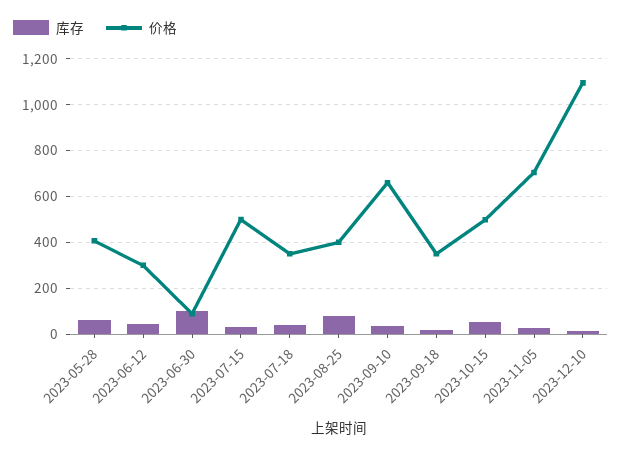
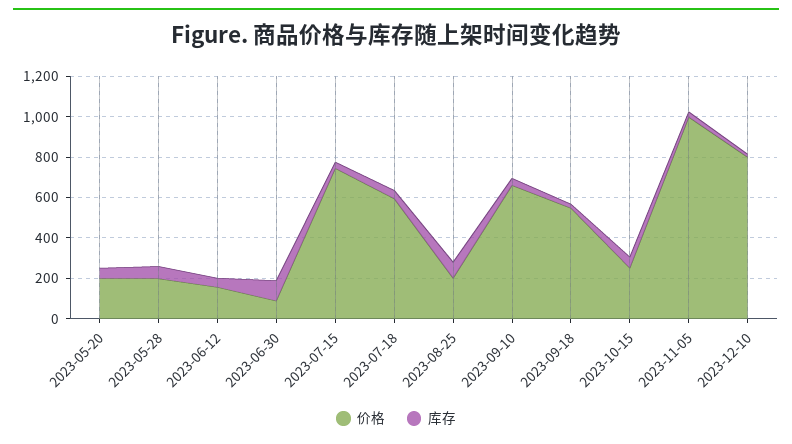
  {
    "库存": {
      "2023-05-28": 50,
      "2023-06-12": 50,
      "2023-06-30": 100,
      "2023-07-15": 50,
      "2023-07-18": 50,
      "2023-08-25": 100,
      "2023-09-10": 50,
      "2023-09-18": 0,
      "2023-10-15": 50,
      "2023-11-05": 50,
-     "2023-12-10": 0
+     "2023-12-10": 0,
+     "2023-05-20": 50
    },
    "价格": {
-     "2023-05-28": 400,
+     "2023-05-28": 200,
-     "2023-06-12": 300,
+     "2023-06-12": 150,
      "2023-06-30": 100,
-     "2023-07-15": 500,
+     "2023-07-15": 750,
-     "2023-07-18": 350,
+     "2023-07-18": 600,
-     "2023-08-25": 400,
+     "2023-08-25": 200,
      "2023-09-10": 650,
-     "2023-09-18": 350,
+     "2023-09-18": 550,
-     "2023-10-15": 500,
+     "2023-10-15": 250,
-     "2023-11-05": 700,
+     "2023-11-05": 1000,
-     "2023-12-10": 1100
+     "2023-12-10": 800,
+     "2023-05-20": 200
    }
  }

